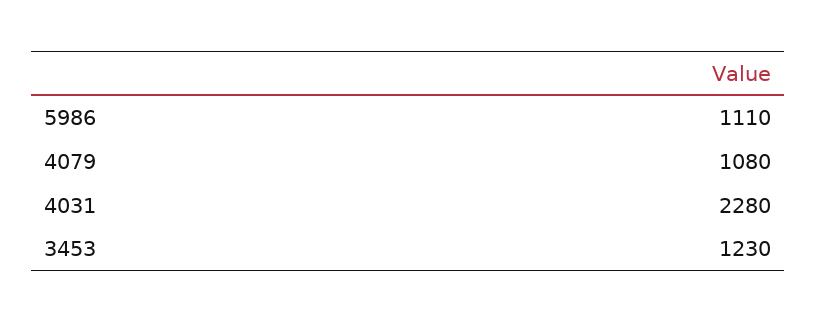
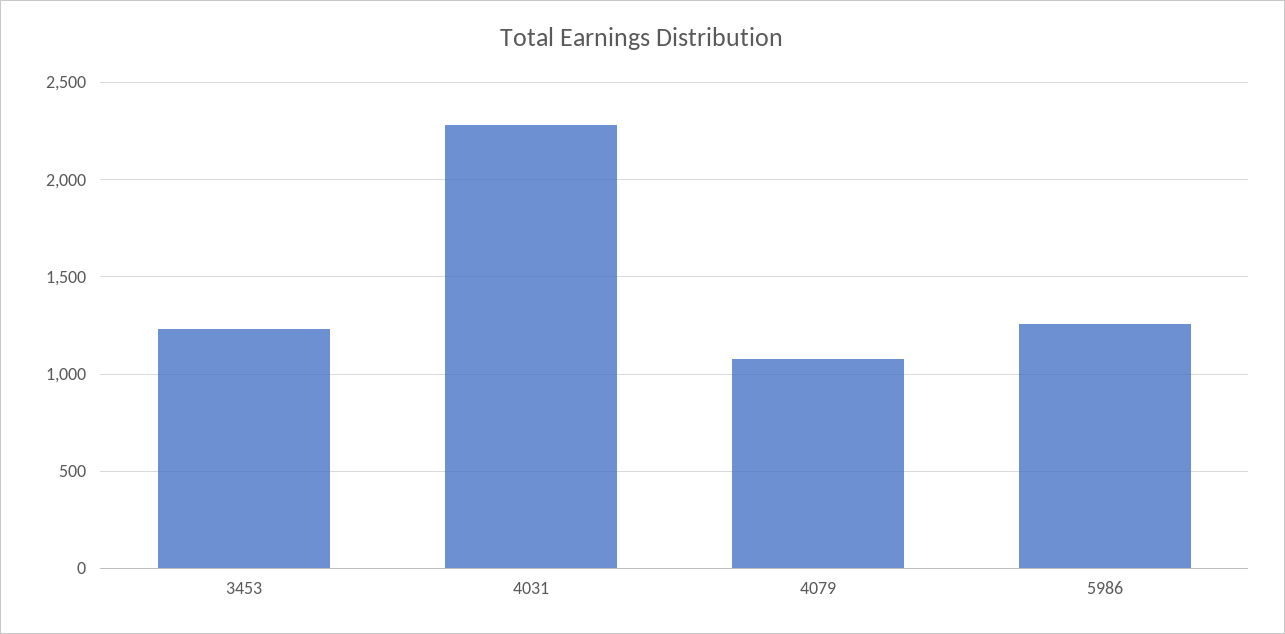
  {
-   "5986": 1110,
+   "5986": 1250,
    "4079": 1080,
    "4031": 2280,
    "3453": 1230
  }

